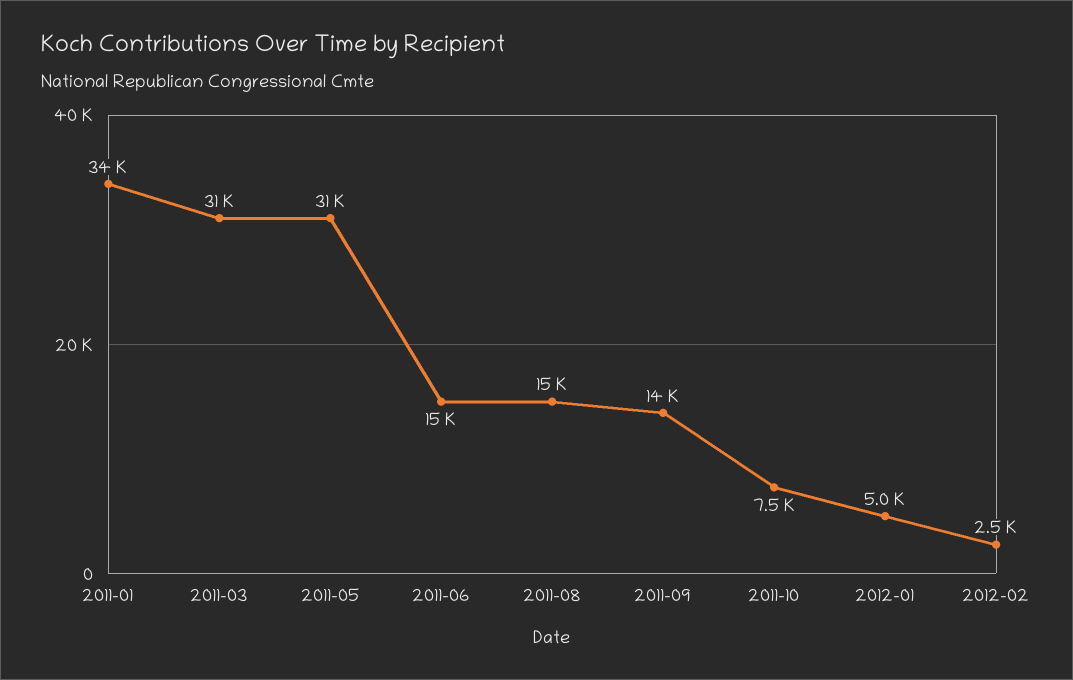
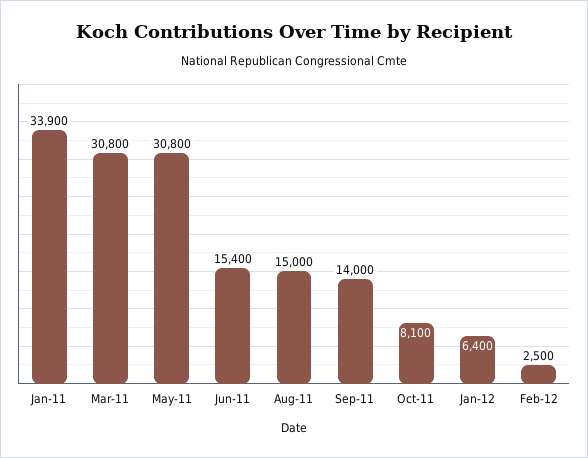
  {
    "2011-01": 33900,
    "2011-03": 30800,
    "2011-05": 30800,
    "2011-06": 15400,
    "2011-08": 15000,
    "2011-09": 14000,
-   "2011-10": 7500,
+   "2011-10": 8100,
-   "2012-01": 5000,
+   "2012-01": 6400,
    "2012-02": 2500
  }

